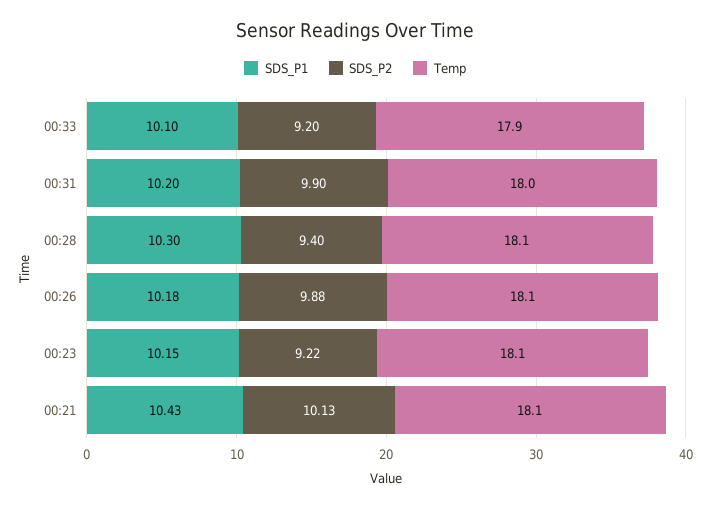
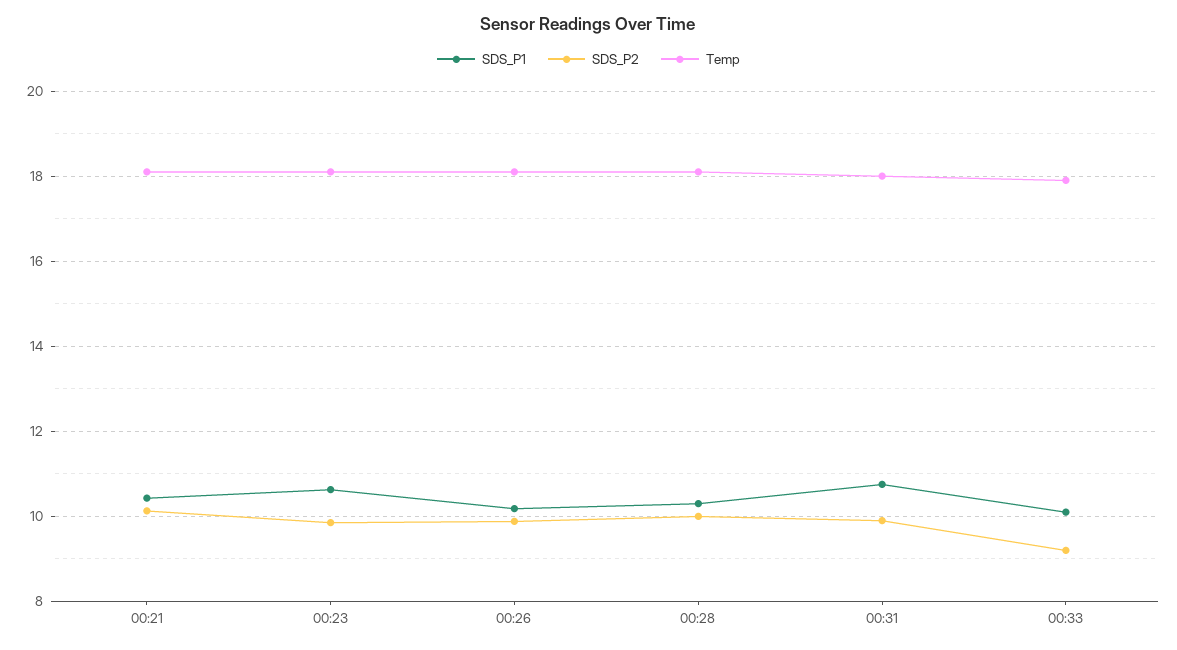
  {
    "SDS_P1": {
      "00:33": 10.1,
-     "00:31": 10.2,
+     "00:31": 10.8,
      "00:28": 10.3,
      "00:26": 10.18,
-     "00:23": 10.15,
+     "00:23": 10.6,
      "00:21": 10.43
    },
    "SDS_P2": {
      "00:33": 9.2,
      "00:31": 9.9,
-     "00:28": 9.4,
+     "00:28": 10,
      "00:26": 9.88,
-     "00:23": 9.22,
+     "00:23": 9.8,
      "00:21": 10.13
    },
    "Temp": {
      "00:33": 17.9,
      "00:31": 18,
      "00:28": 18.1,
      "00:26": 18.1,
      "00:23": 18.1,
      "00:21": 18.1
    }
  }

